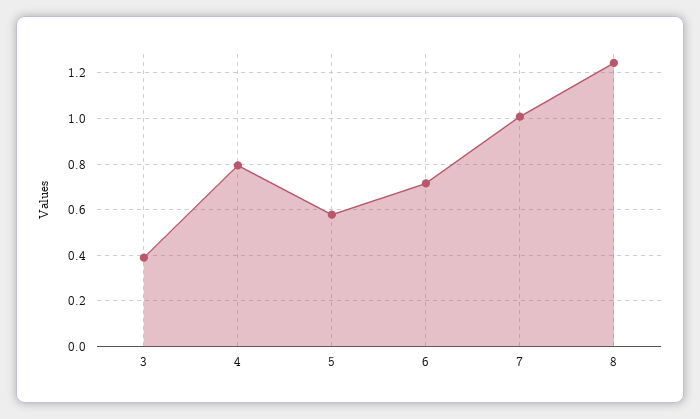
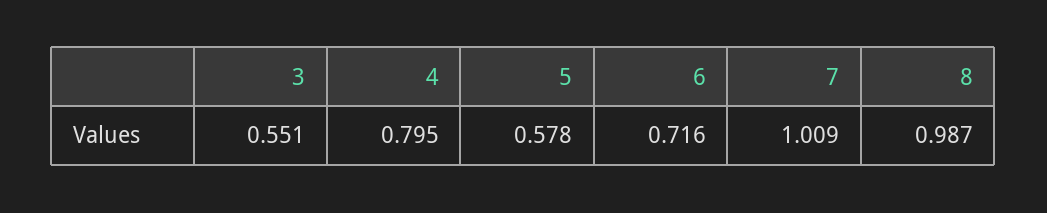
  {
-   "3": 0.4,
+   "3": 0.551,
    "4": 0.795,
    "5": 0.578,
    "6": 0.716,
    "7": 1.009,
-   "8": 1.25
+   "8": 0.987
  }

